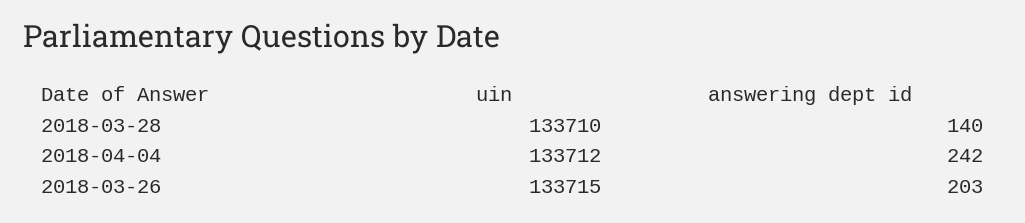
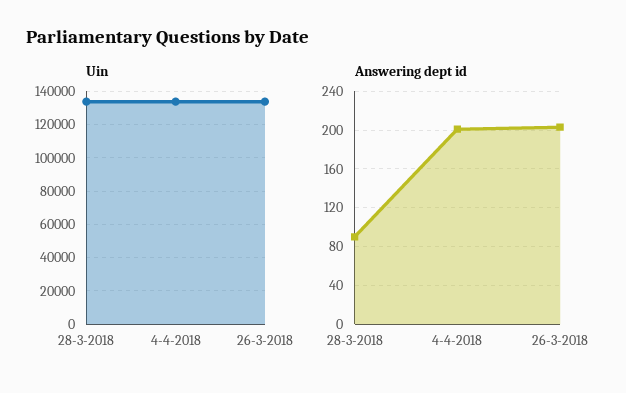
  {
    "uin": {
      "2018-03-28": 133710,
      "2018-04-04": 133712,
      "2018-03-26": 133715
    },
    "answering dept id": {
-     "2018-03-28": 140,
+     "2018-03-28": 90,
-     "2018-04-04": 242,
+     "2018-04-04": 200,
      "2018-03-26": 203
    }
  }

